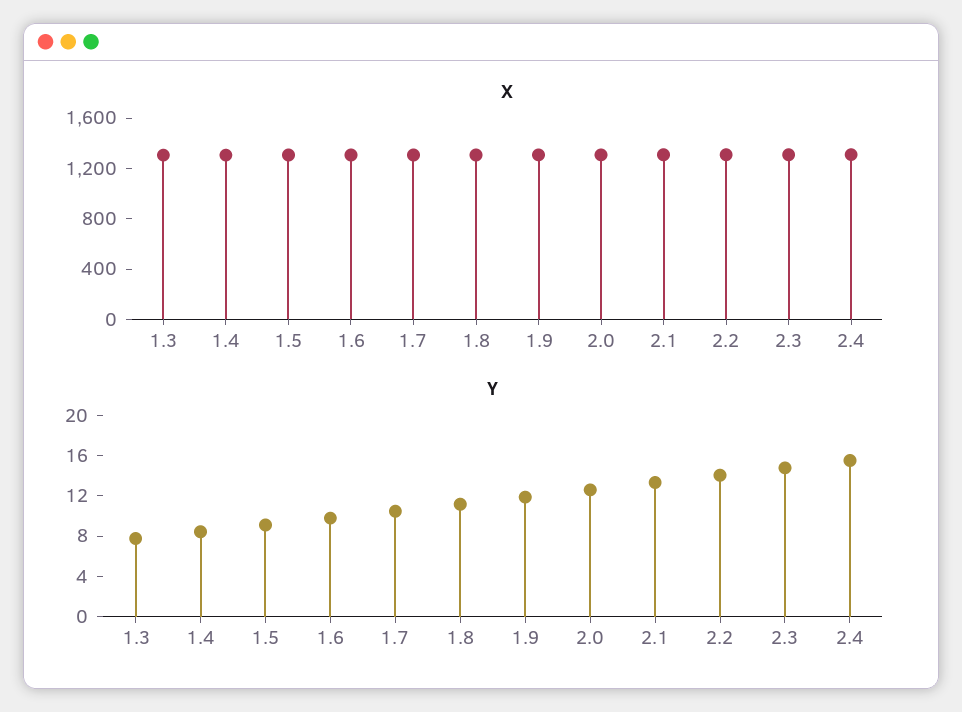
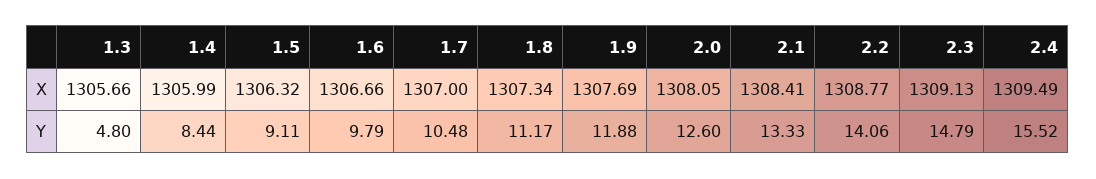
  {
    "X": {
      "1.3": 1305.66,
      "1.4": 1305.99,
      "1.5": 1306.32,
      "1.6": 1306.66,
      "1.7": 1307,
      "1.8": 1307.34,
      "1.9": 1307.69,
      "2.0": 1308.05,
      "2.1": 1308.41,
      "2.2": 1308.77,
      "2.3": 1309.13,
      "2.4": 1309.49
    },
    "Y": {
-     "1.3": 8,
+     "1.3": 4.8,
      "1.4": 8.44,
      "1.5": 9.11,
      "1.6": 9.79,
      "1.7": 10.48,
      "1.8": 11.17,
      "1.9": 11.88,
      "2.0": 12.6,
      "2.1": 13.33,
      "2.2": 14.06,
      "2.3": 14.79,
      "2.4": 15.52
    }
  }

